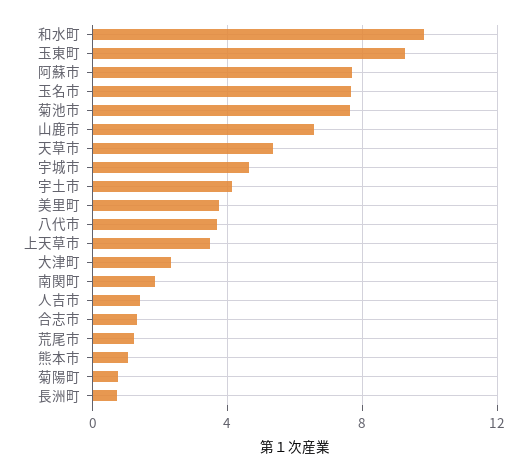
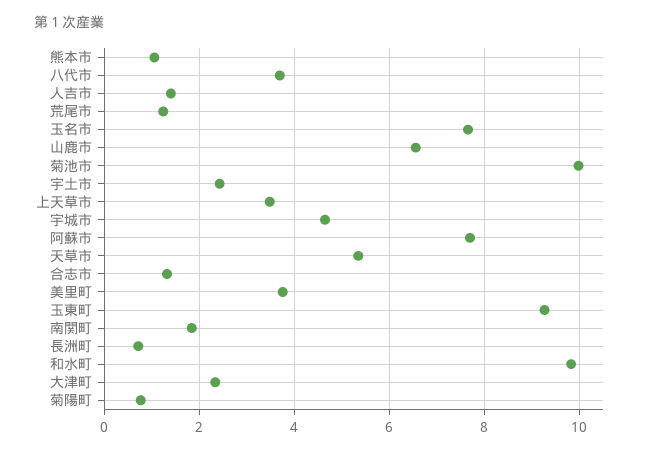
  {
    "和水町": 9.8,
    "玉東町": 9.2,
    "阿蘇市": 7.8,
    "玉名市": 7.6,
-   "菊池市": 7.5,
+   "菊池市": 10,
    "山鹿市": 6.6,
    "天草市": 5.4,
    "宇城市": 4.6,
-   "宇土市": 4,
+   "宇土市": 2.4,
    "美里町": 3.8,
    "八代市": 3.6,
    "上天草市": 3.4,
    "大津町": 2.4,
    "南関町": 1.8,
    "人吉市": 1.4,
    "合志市": 1.4,
    "荒尾市": 1.2,
    "熊本市": 1,
    "菊陽町": 0.8,
    "長洲町": 0.8
  }

